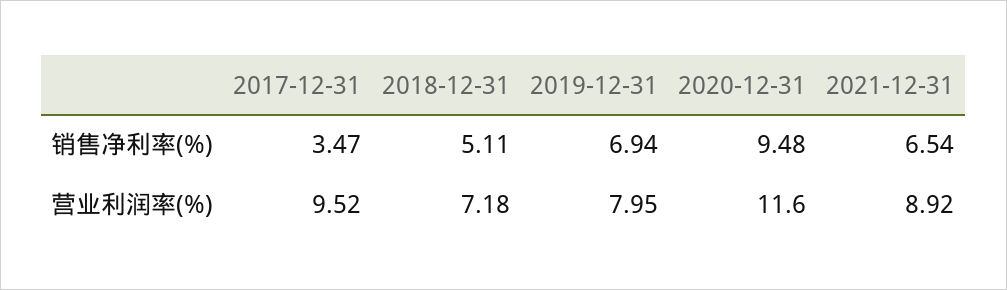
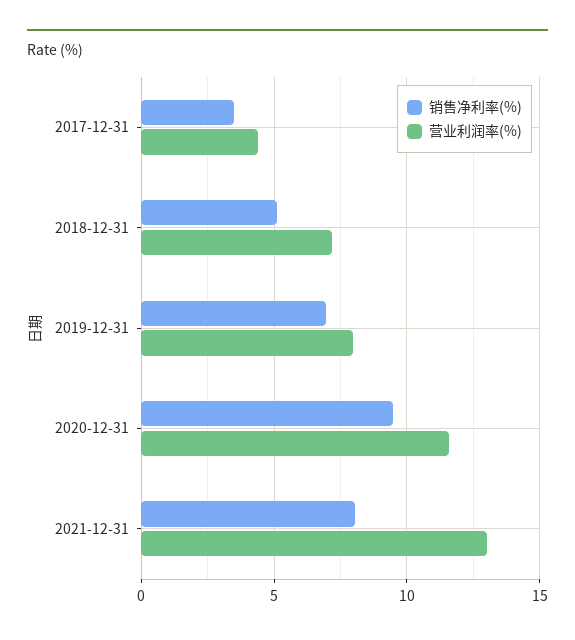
  {
    "销售净利率(%)": {
      "2017-12-31": 3.47,
      "2018-12-31": 5.11,
      "2019-12-31": 6.94,
      "2020-12-31": 9.48,
-     "2021-12-31": 6.54
+     "2021-12-31": 8
    },
    "营业利润率(%)": {
-     "2017-12-31": 9.52,
+     "2017-12-31": 4.5,
      "2018-12-31": 7.18,
      "2019-12-31": 7.95,
      "2020-12-31": 11.6,
-     "2021-12-31": 8.92
+     "2021-12-31": 13
    }
  }

